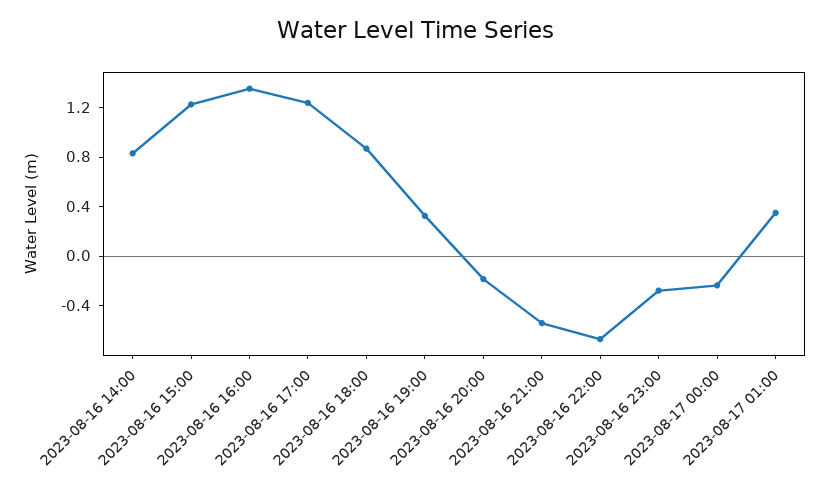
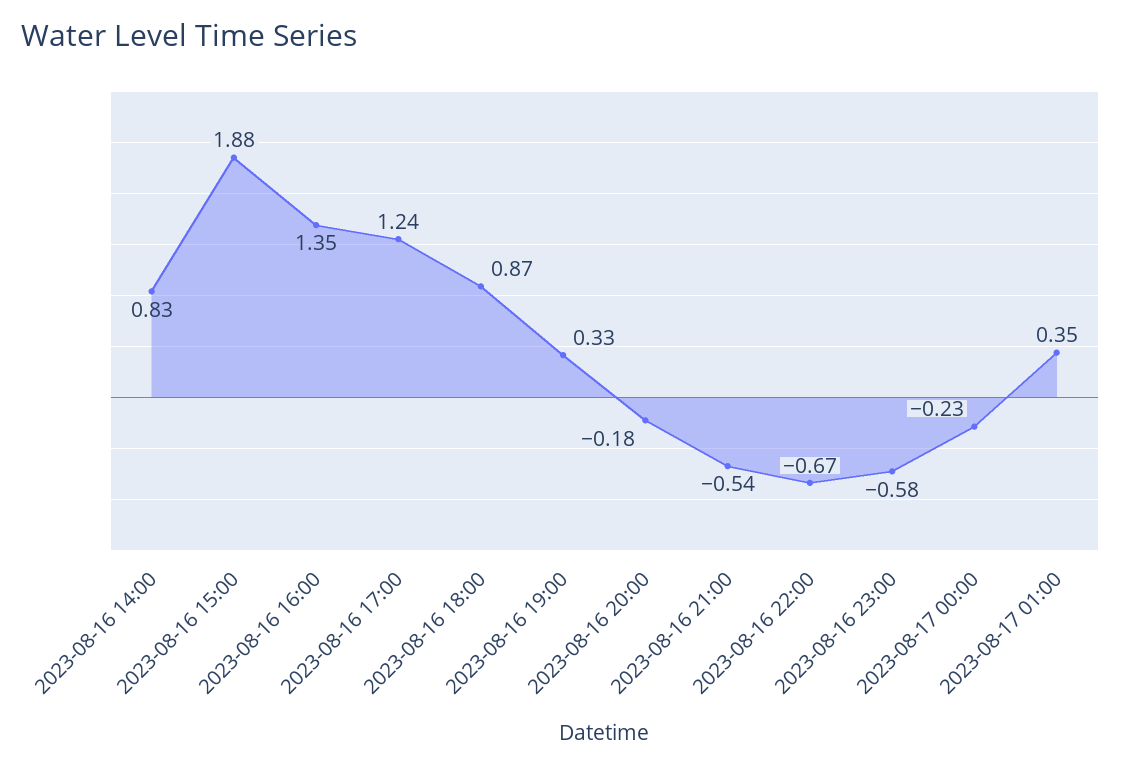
  {
    "2023-08-16 14:00": 0.83,
-   "2023-08-16 15:00": 1.2,
+   "2023-08-16 15:00": 1.88,
    "2023-08-16 16:00": 1.35,
    "2023-08-16 17:00": 1.24,
    "2023-08-16 18:00": 0.87,
    "2023-08-16 19:00": 0.33,
    "2023-08-16 20:00": -0.18,
    "2023-08-16 21:00": -0.54,
    "2023-08-16 22:00": -0.67,
-   "2023-08-16 23:00": -0.3,
+   "2023-08-16 23:00": -0.58,
    "2023-08-17 00:00": -0.23,
    "2023-08-17 01:00": 0.35
  }

